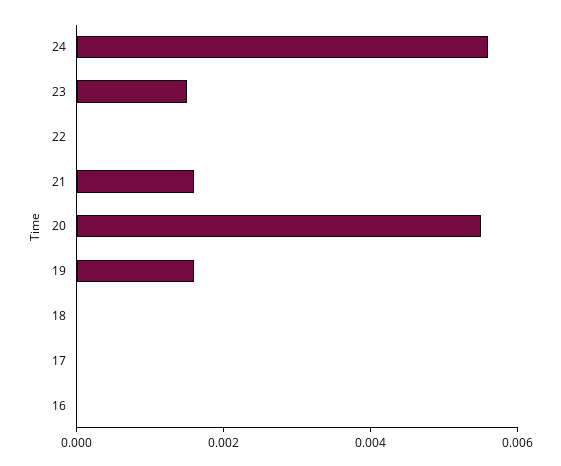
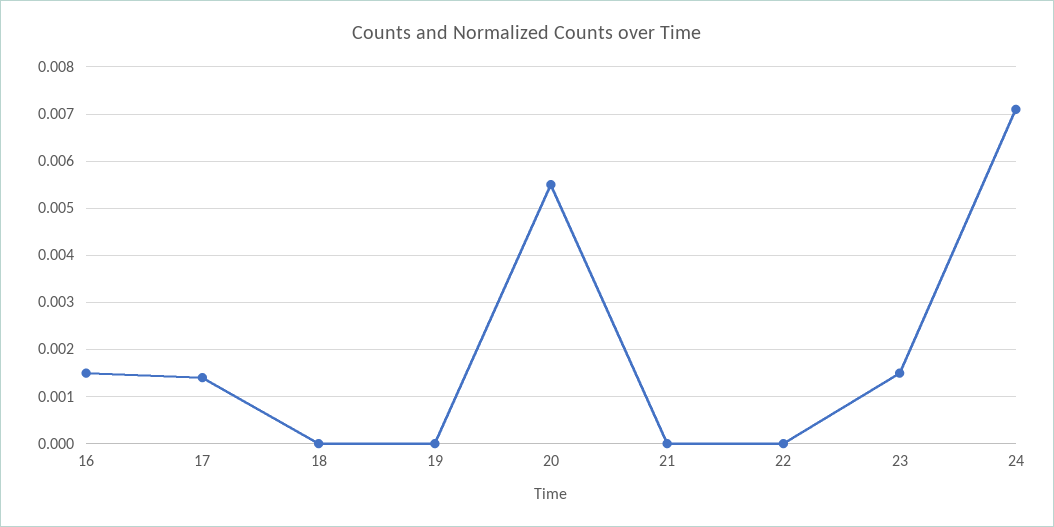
  {
-   "24": 0.0055,
+   "24": 0.007,
    "23": 0.0015,
    "22": 0,
-   "21": 0.0015,
+   "21": 0,
    "20": 0.0055,
-   "19": 0.0015,
+   "19": 0,
    "18": 0,
-   "17": 0,
+   "17": 0.0015,
-   "16": 0
+   "16": 0.0015
  }

